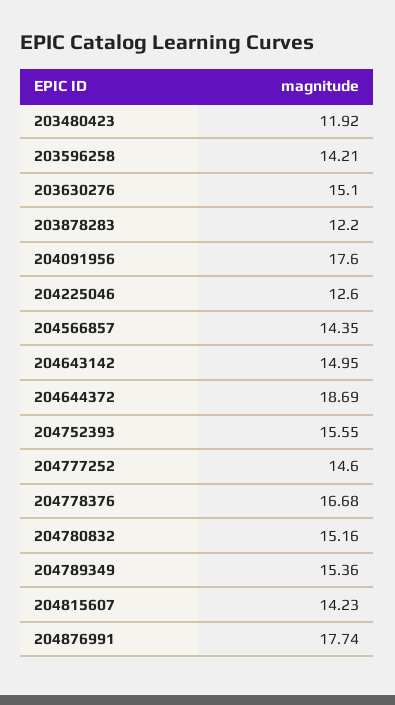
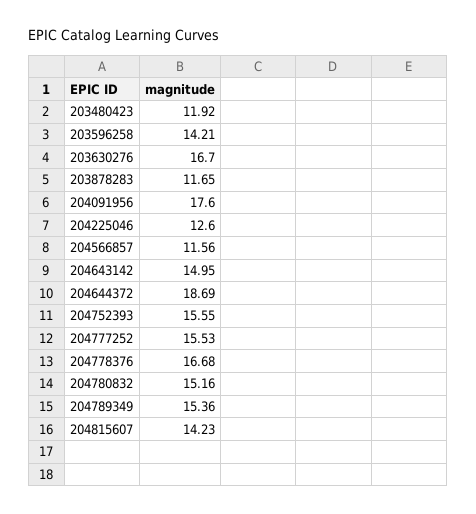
  {
    "203480423": 11.92,
    "203596258": 14.21,
-   "203630276": 15.1,
+   "203630276": 16.7,
-   "203878283": 12.2,
+   "203878283": 11.65,
    "204091956": 17.6,
    "204225046": 12.6,
-   "204566857": 14.35,
+   "204566857": 11.56,
    "204643142": 14.95,
    "204644372": 18.69,
    "204752393": 15.55,
-   "204777252": 14.6,
+   "204777252": 15.53,
    "204778376": 16.68,
    "204780832": 15.16,
    "204789349": 15.36,
-   "204815607": 14.23,
+   "204815607": 14.23
-   "204876991": 17.74
  }

